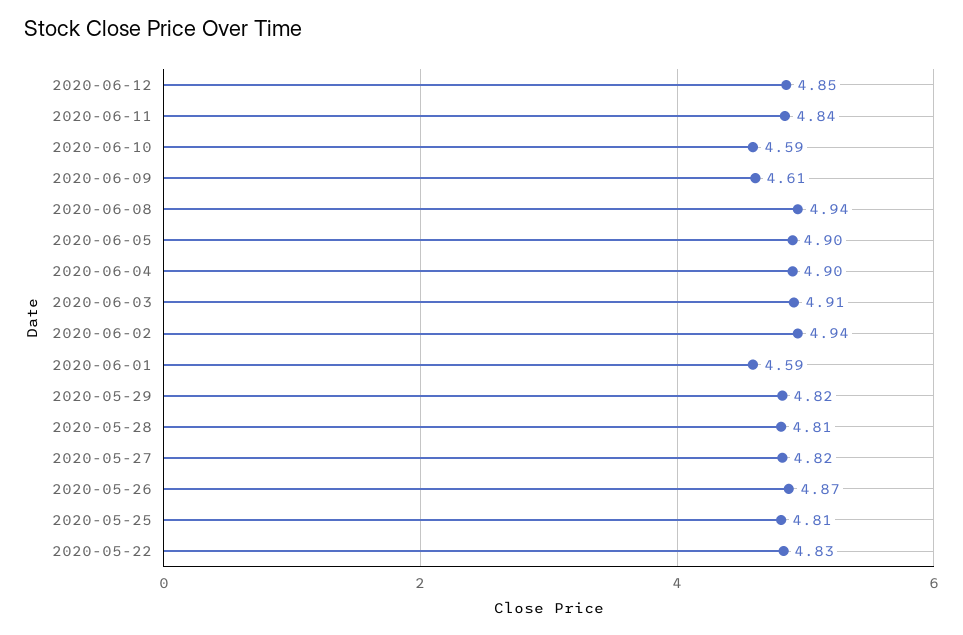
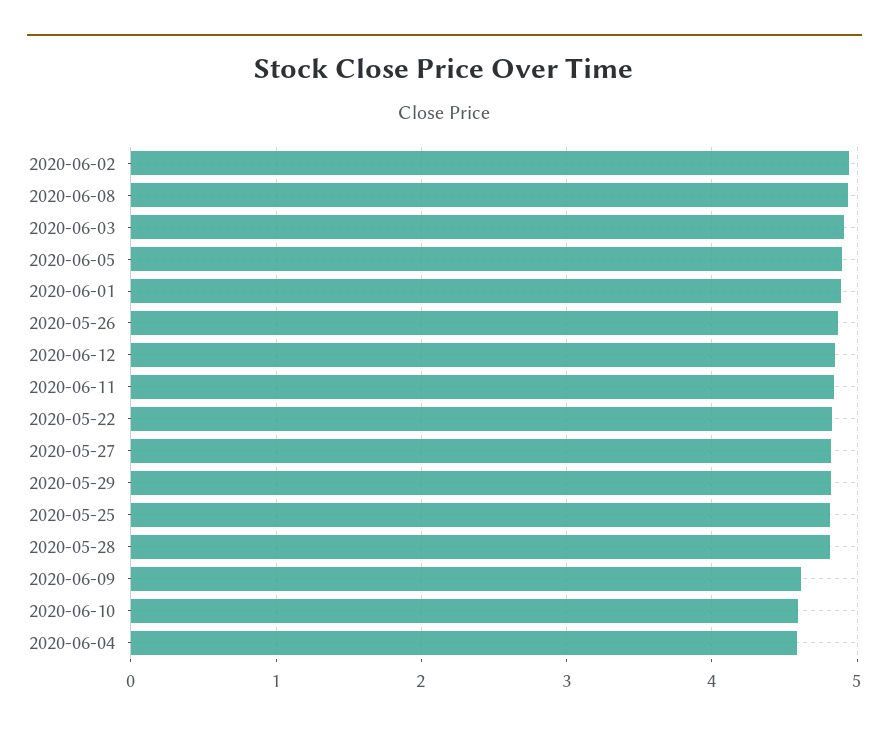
  {
    "2020-06-12": 4.85,
    "2020-06-11": 4.84,
    "2020-06-10": 4.59,
    "2020-06-09": 4.61,
    "2020-06-08": 4.94,
    "2020-06-05": 4.9,
-   "2020-06-04": 4.9,
+   "2020-06-04": 4.6,
    "2020-06-03": 4.91,
    "2020-06-02": 4.94,
-   "2020-06-01": 4.59,
+   "2020-06-01": 4.9,
    "2020-05-29": 4.82,
    "2020-05-28": 4.81,
    "2020-05-27": 4.82,
    "2020-05-26": 4.87,
    "2020-05-25": 4.81,
    "2020-05-22": 4.83
  }

